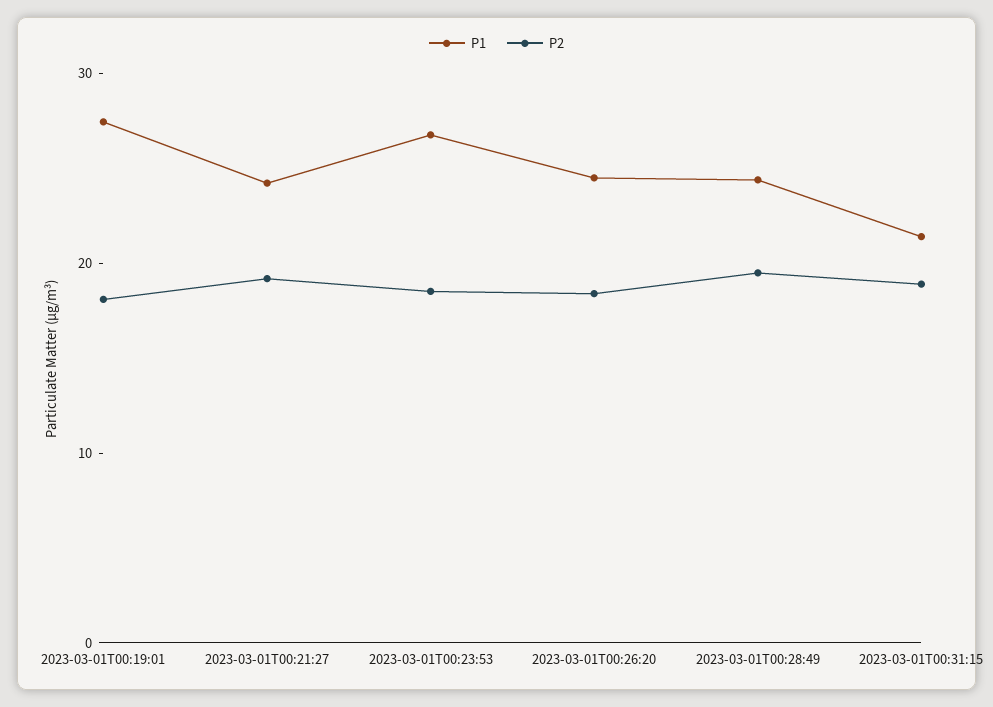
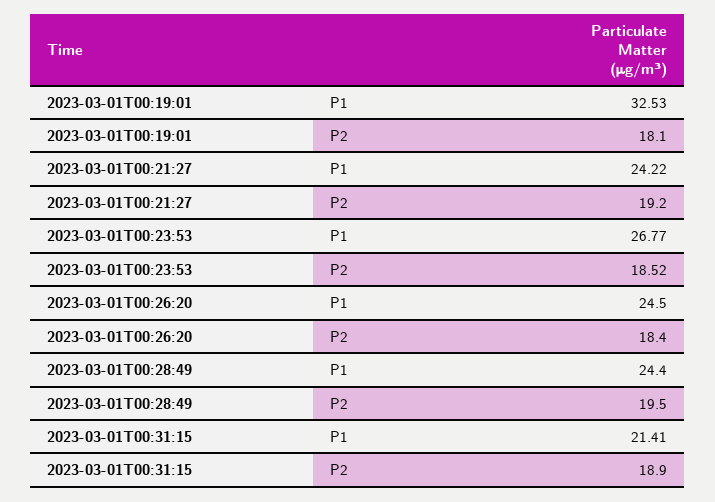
  {
    "P1": {
-     "2023-03-01T00:19:01": 28,
+     "2023-03-01T00:19:01": 32.53,
      "2023-03-01T00:21:27": 24.22,
      "2023-03-01T00:23:53": 26.77,
      "2023-03-01T00:26:20": 24.5,
      "2023-03-01T00:28:49": 24.4,
      "2023-03-01T00:31:15": 21.41
    },
    "P2": {
      "2023-03-01T00:19:01": 18.1,
      "2023-03-01T00:21:27": 19.2,
      "2023-03-01T00:23:53": 18.52,
      "2023-03-01T00:26:20": 18.4,
      "2023-03-01T00:28:49": 19.5,
      "2023-03-01T00:31:15": 18.9
    }
  }

